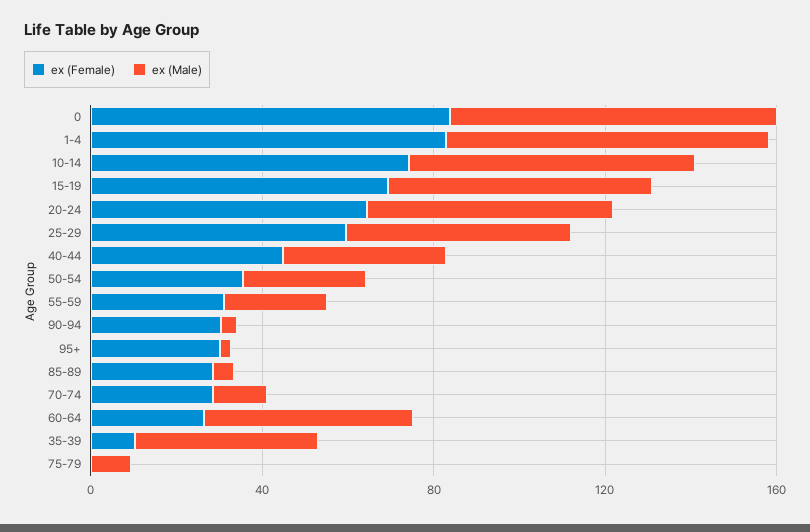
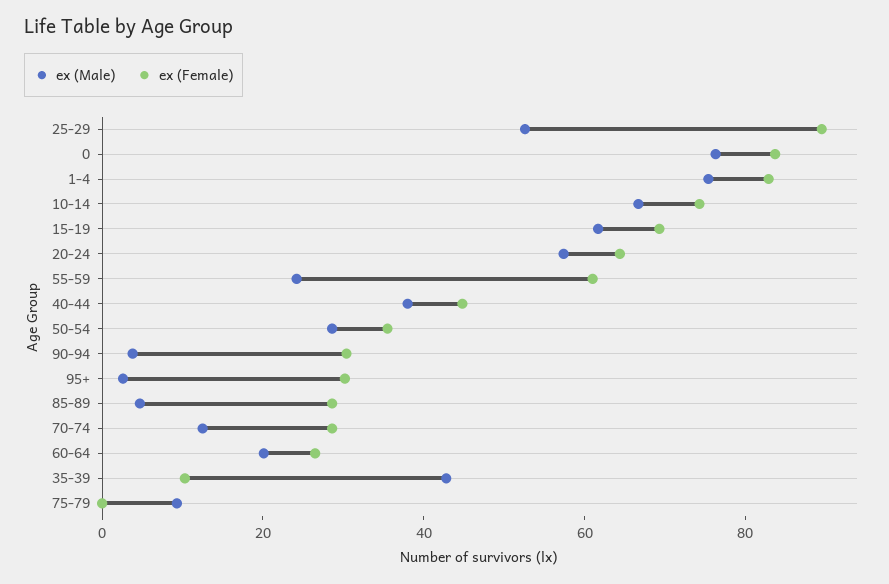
  {
    "ex (Female)": {
      "0": 85,
      "1-4": 85,
      "10-14": 75,
      "15-19": 70,
      "20-24": 65,
-     "25-29": 60,
+     "25-29": 90,
      "40-44": 45,
      "50-54": 35,
-     "55-59": 30,
+     "55-59": 60,
      "90-94": 30,
      "95+": 30,
      "85-89": 30,
      "70-74": 30,
      "60-64": 25,
      "35-39": 10,
      "75-79": 0
    },
    "ex (Male)": {
      "0": 75,
      "1-4": 75,
      "10-14": 65,
      "15-19": 60,
      "20-24": 55,
      "25-29": 55,
      "40-44": 40,
      "50-54": 30,
      "55-59": 25,
      "90-94": 5,
      "95+": 5,
      "85-89": 5,
      "70-74": 15,
-     "60-64": 50,
+     "60-64": 20,
      "35-39": 45,
      "75-79": 10
    }
  }

